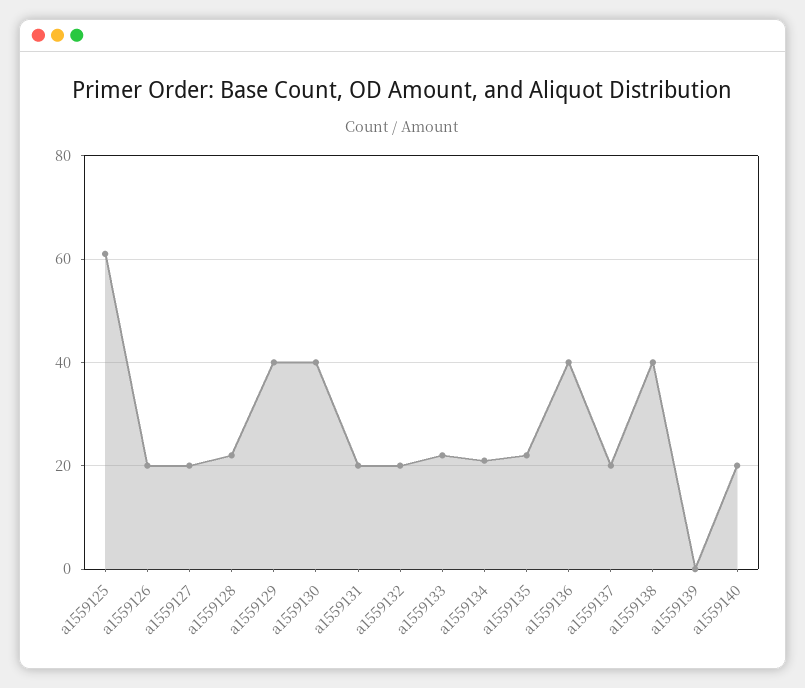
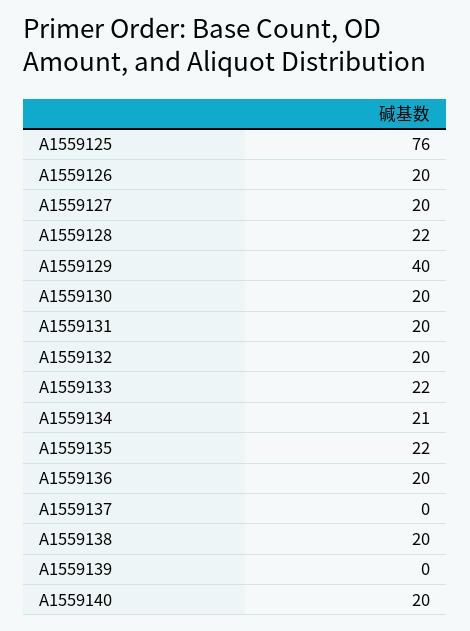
  {
-   "a1559125": 60,
+   "a1559125": 76,
    "a1559126": 20,
    "a1559127": 20,
    "a1559128": 22,
    "a1559129": 40,
-   "a1559130": 40,
+   "a1559130": 20,
    "a1559131": 20,
    "a1559132": 20,
    "a1559133": 22,
    "a1559134": 21,
    "a1559135": 22,
-   "a1559136": 40,
+   "a1559136": 20,
-   "a1559137": 20,
+   "a1559137": 0,
-   "a1559138": 40,
+   "a1559138": 20,
    "a1559139": 0,
    "a1559140": 20
  }

